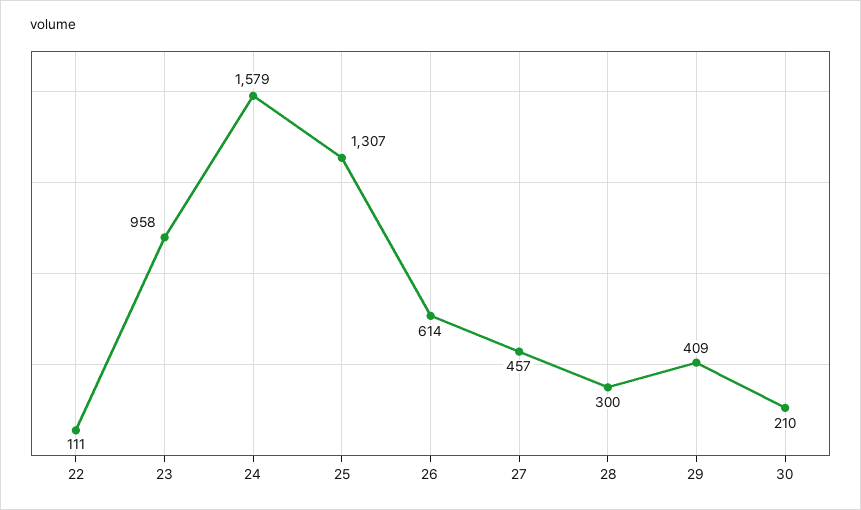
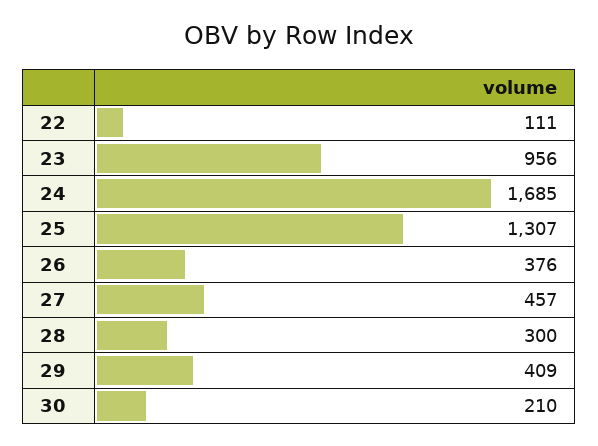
  {
    "22": 111,
-   "23": 958,
+   "23": 956,
-   "24": 1579,
+   "24": 1685,
    "25": 1307,
-   "26": 614,
+   "26": 376,
    "27": 457,
    "28": 300,
    "29": 409,
    "30": 210
  }

